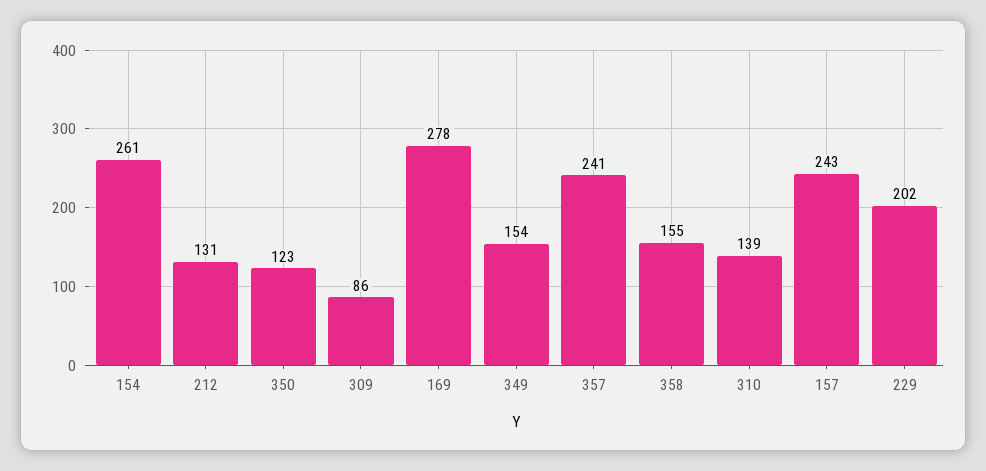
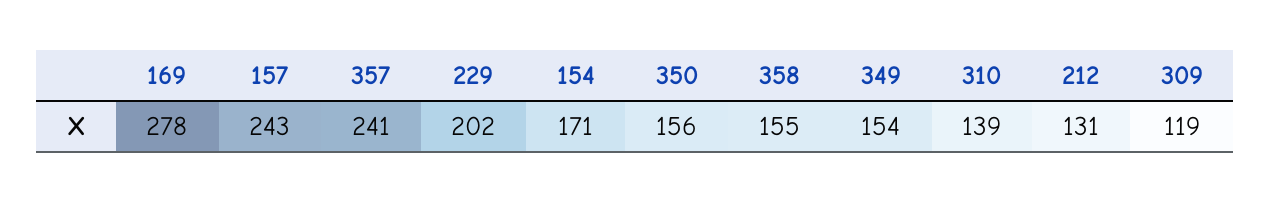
  {
-   "154": 261,
+   "154": 171,
    "212": 131,
-   "350": 123,
+   "350": 156,
-   "309": 86,
+   "309": 119,
    "169": 278,
    "349": 154,
    "357": 241,
    "358": 155,
    "310": 139,
    "157": 243,
    "229": 202
  }

